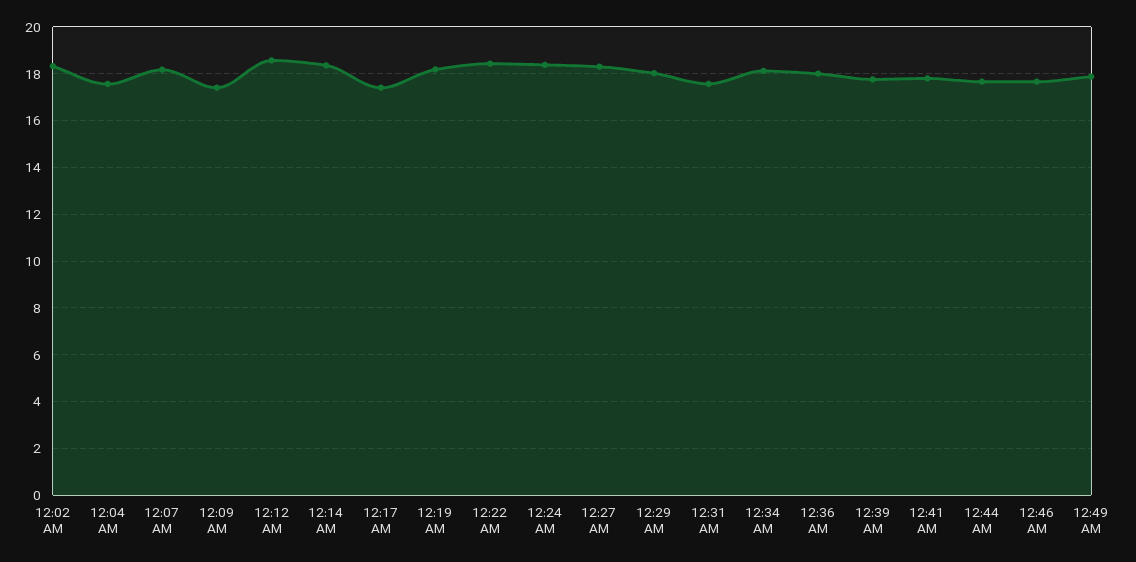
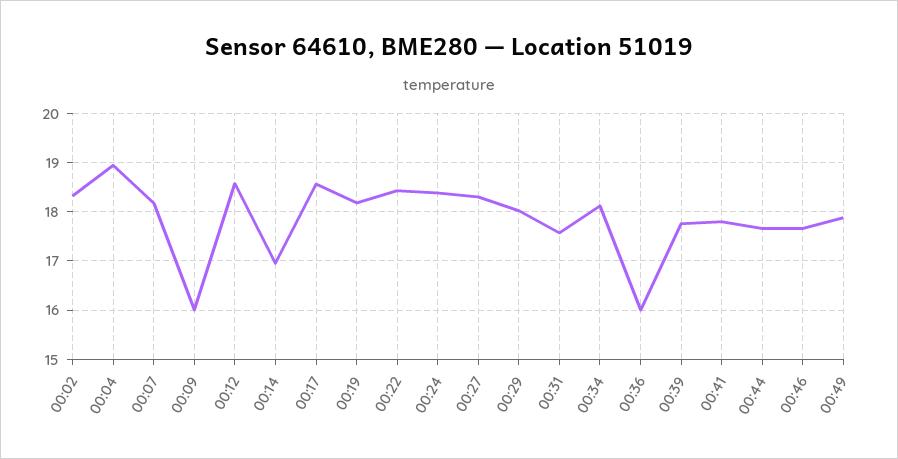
  {
    "12:02 AM": 18.4,
-   "12:04 AM": 17.5,
+   "12:04 AM": 19,
    "12:07 AM": 18.2,
-   "12:09 AM": 17.5,
+   "12:09 AM": 16,
    "12:12 AM": 18.6,
-   "12:14 AM": 18.5,
+   "12:14 AM": 17,
-   "12:17 AM": 17.5,
+   "12:17 AM": 18.6,
    "12:19 AM": 18.2,
    "12:22 AM": 18.4,
    "12:24 AM": 18.4,
    "12:27 AM": 18.4,
    "12:29 AM": 18,
    "12:31 AM": 17.6,
    "12:34 AM": 18.2,
-   "12:36 AM": 18,
+   "12:36 AM": 16,
    "12:39 AM": 17.8,
    "12:41 AM": 17.8,
    "12:44 AM": 17.6,
    "12:46 AM": 17.6,
    "12:49 AM": 17.8
  }

